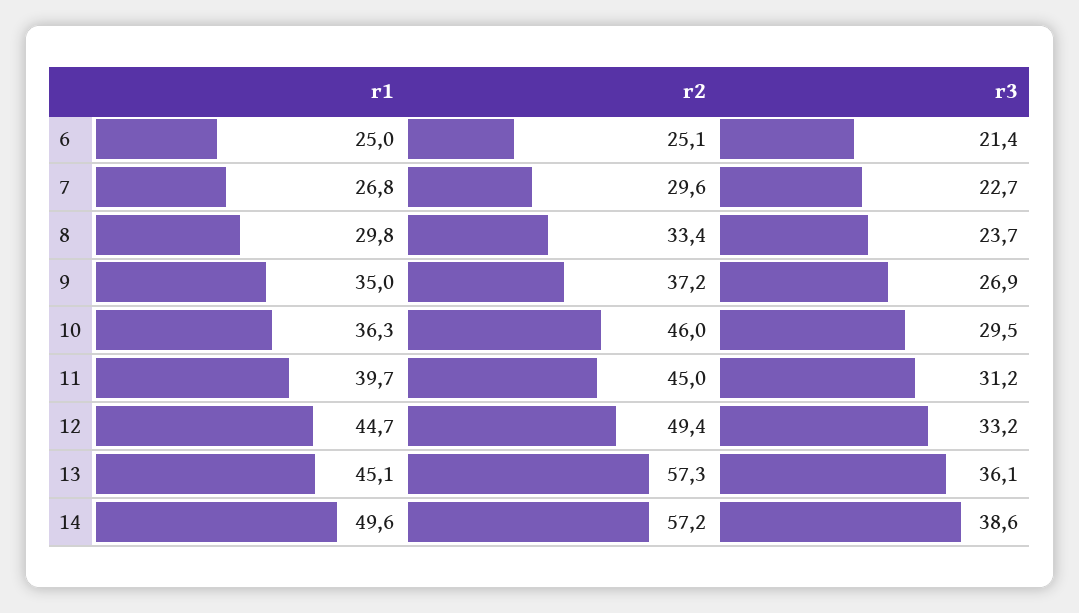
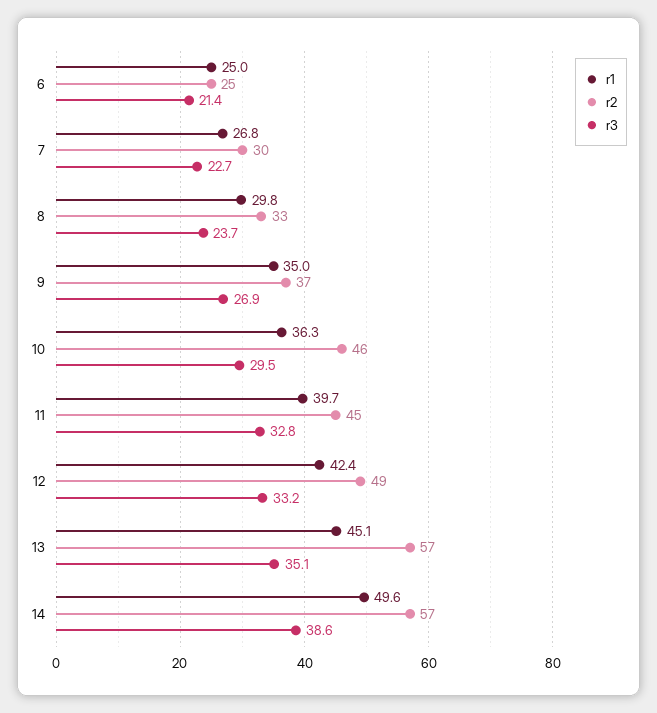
  {
    "r1": {
      "6": 25,
      "7": 26.8,
      "8": 29.8,
      "9": 35,
      "10": 36.3,
      "11": 39.7,
-     "12": 44.7,
+     "12": 42.4,
      "13": 45.1,
      "14": 49.6
    },
    "r2": {
      "6": 25.1,
      "7": 29.6,
      "8": 33.4,
      "9": 37.2,
      "10": 46,
      "11": 45,
      "12": 49.4,
      "13": 57.3,
      "14": 57.2
    },
    "r3": {
      "6": 21.4,
      "7": 22.7,
      "8": 23.7,
      "9": 26.9,
      "10": 29.5,
-     "11": 31.2,
+     "11": 32.8,
      "12": 33.2,
-     "13": 36.1,
+     "13": 35.1,
      "14": 38.6
    }
  }

